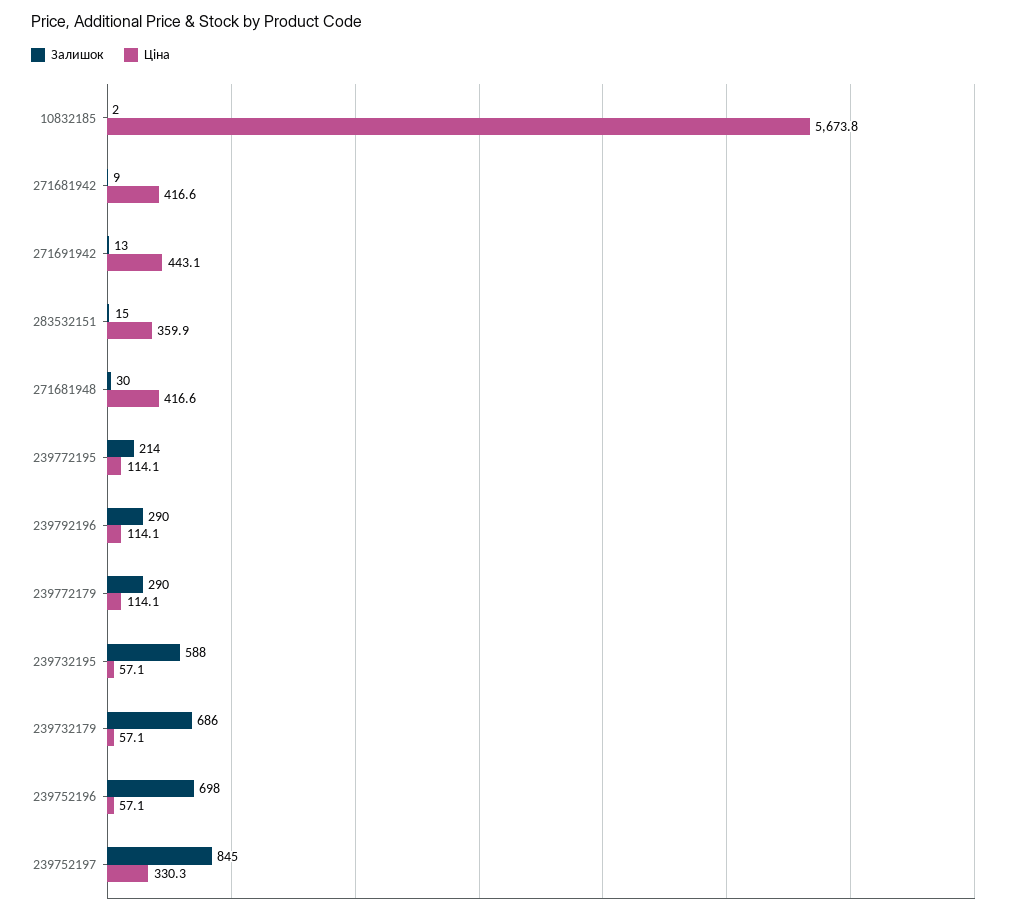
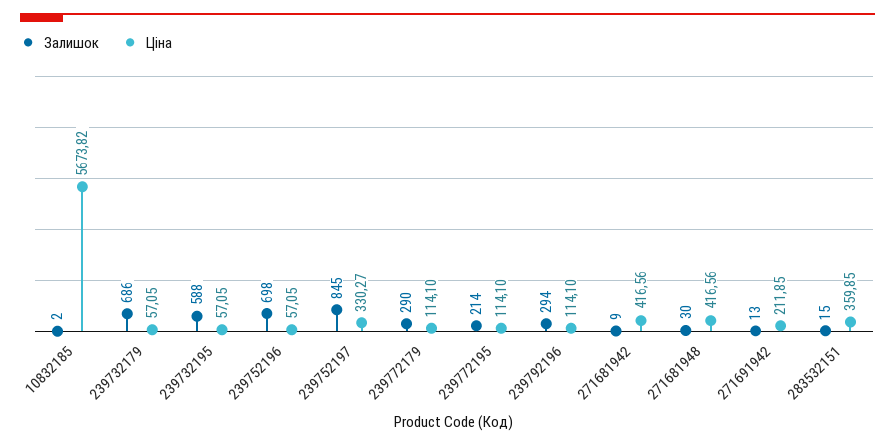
  {
    "Залишок": {
      "10832185": 2,
      "271681942": 9,
      "271691942": 13,
      "283532151": 15,
      "271681948": 30,
      "239772195": 214,
-     "239792196": 290,
+     "239792196": 294,
      "239772179": 290,
      "239732195": 588,
      "239732179": 686,
      "239752196": 698,
      "239752197": 845
    },
    "Ціна": {
      "10832185": 5673.82,
      "271681942": 416.56,
-     "271691942": 443.1,
+     "271691942": 211.85,
      "283532151": 359.85,
      "271681948": 416.56,
      "239772195": 114.1,
      "239792196": 114.1,
      "239772179": 114.1,
      "239732195": 57.05,
      "239732179": 57.05,
      "239752196": 57.05,
      "239752197": 330.27
    }
  }

